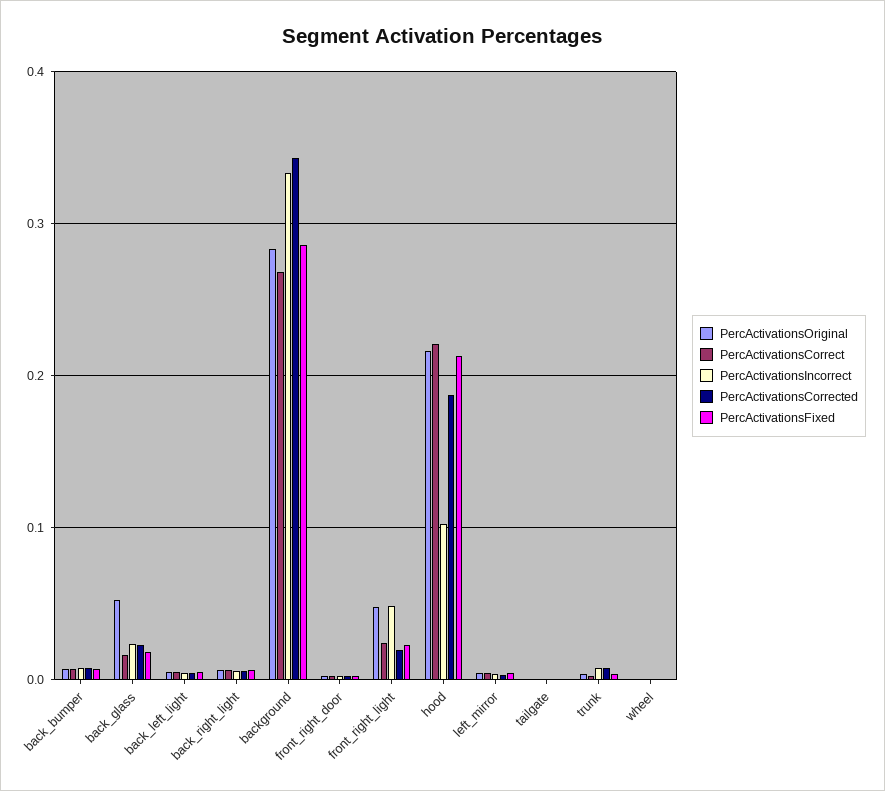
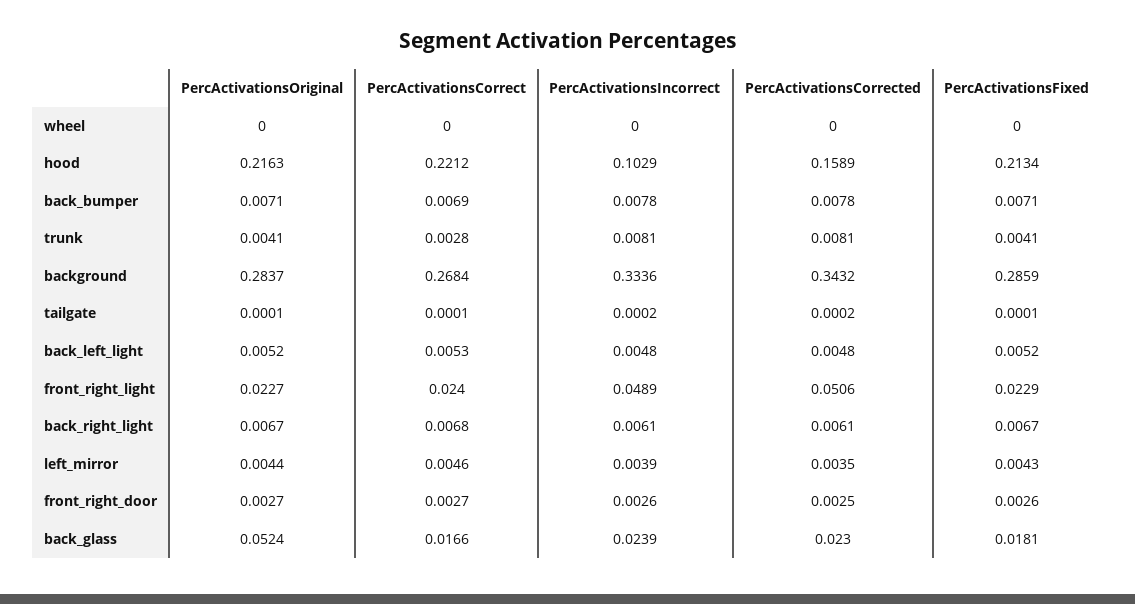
  {
    "PercActivationsOriginal": {
      "back_bumper": 0.0071,
      "back_glass": 0.0524,
      "back_left_light": 0.0052,
      "back_right_light": 0.0067,
      "background": 0.2837,
      "front_right_door": 0.0027,
-     "front_right_light": 0.05,
+     "front_right_light": 0.0227,
      "hood": 0.2163,
      "left_mirror": 0.0044,
      "tailgate": 0.0001,
      "trunk": 0.0041,
      "wheel": 0
    },
    "PercActivationsCorrect": {
      "back_bumper": 0.0069,
      "back_glass": 0.0166,
      "back_left_light": 0.0053,
      "back_right_light": 0.0068,
      "background": 0.2684,
      "front_right_door": 0.0027,
      "front_right_light": 0.024,
      "hood": 0.2212,
      "left_mirror": 0.0046,
      "tailgate": 0.0001,
      "trunk": 0.0028,
      "wheel": 0
    },
    "PercActivationsIncorrect": {
      "back_bumper": 0.0078,
      "back_glass": 0.0239,
      "back_left_light": 0.0048,
      "back_right_light": 0.0061,
      "background": 0.3336,
      "front_right_door": 0.0026,
      "front_right_light": 0.0489,
      "hood": 0.1029,
      "left_mirror": 0.0039,
      "tailgate": 0.0002,
      "trunk": 0.0081,
      "wheel": 0
    },
    "PercActivationsCorrected": {
      "back_bumper": 0.0078,
      "back_glass": 0.023,
      "back_left_light": 0.0048,
      "back_right_light": 0.0061,
      "background": 0.3432,
      "front_right_door": 0.0025,
-     "front_right_light": 0.02,
+     "front_right_light": 0.0506,
-     "hood": 0.19,
+     "hood": 0.1589,
      "left_mirror": 0.0035,
      "tailgate": 0.0002,
      "trunk": 0.0081,
      "wheel": 0
    },
    "PercActivationsFixed": {
      "back_bumper": 0.0071,
      "back_glass": 0.0181,
      "back_left_light": 0.0052,
      "back_right_light": 0.0067,
      "background": 0.2859,
      "front_right_door": 0.0026,
      "front_right_light": 0.0229,
      "hood": 0.2134,
      "left_mirror": 0.0043,
      "tailgate": 0.0001,
      "trunk": 0.0041,
      "wheel": 0
    }
  }

